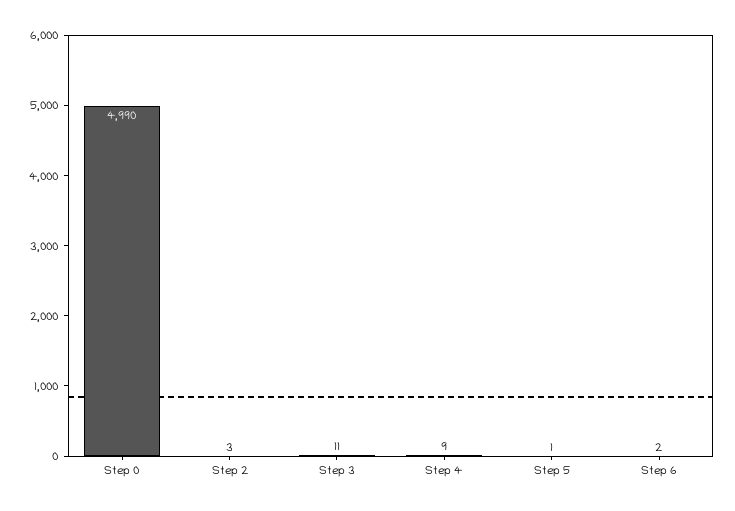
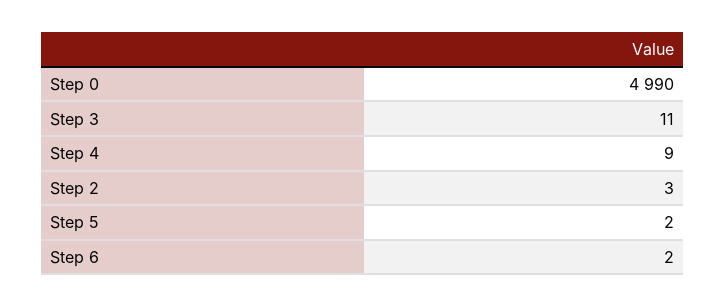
  {
    "Step 0": 4990,
    "Step 2": 3,
    "Step 3": 11,
    "Step 4": 9,
-   "Step 5": 1,
+   "Step 5": 2,
    "Step 6": 2
  }

